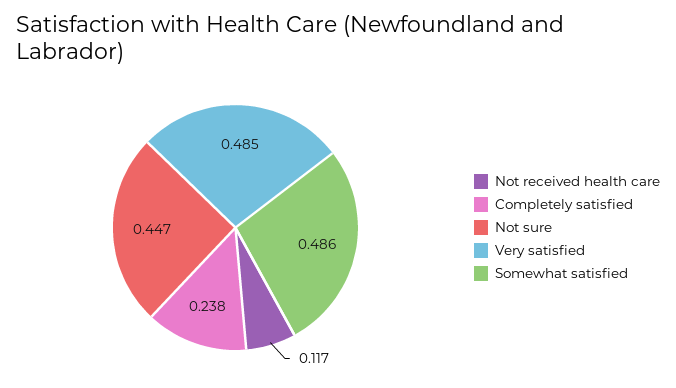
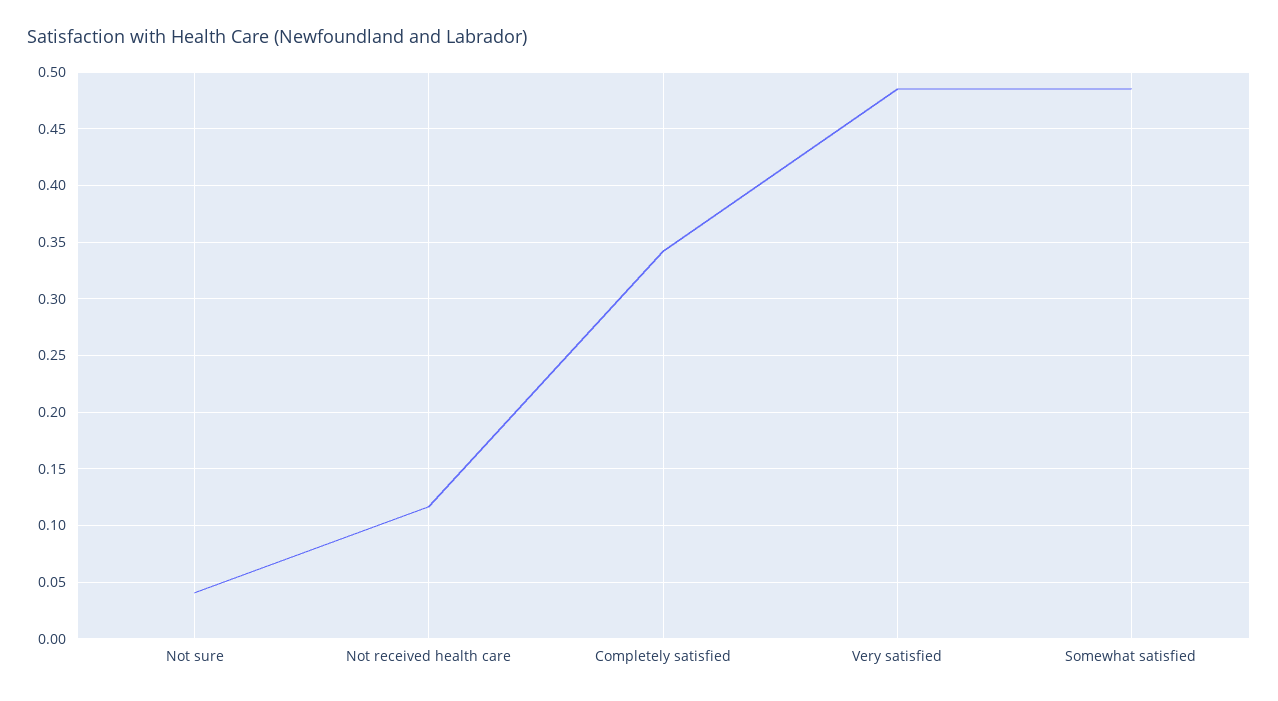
  {
    "Not received health care": 0.117,
-   "Completely satisfied": 0.238,
+   "Completely satisfied": 0.34,
-   "Not sure": 0.447,
+   "Not sure": 0.04,
    "Very satisfied": 0.485,
    "Somewhat satisfied": 0.486
  }

